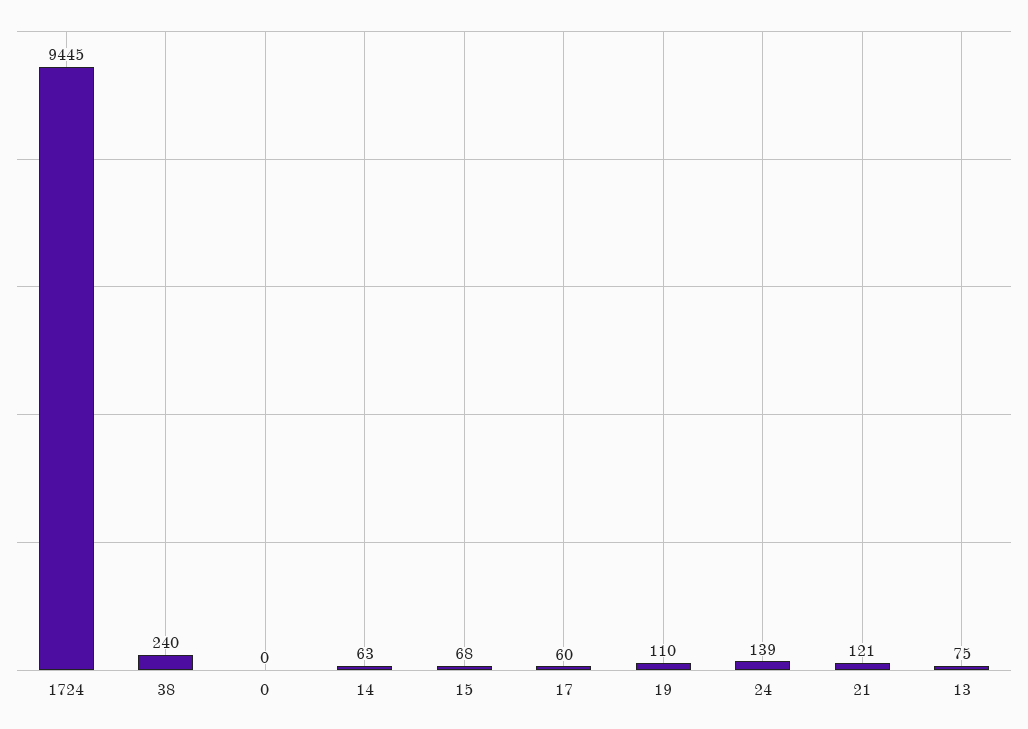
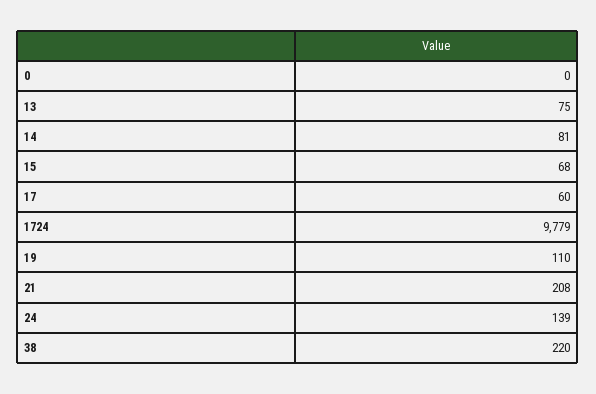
  {
-   "1724": 9445,
+   "1724": 9779,
-   "38": 240,
+   "38": 220,
    "0": 0,
-   "14": 63,
+   "14": 81,
    "15": 68,
    "17": 60,
    "19": 110,
    "24": 139,
-   "21": 121,
+   "21": 208,
    "13": 75
  }

